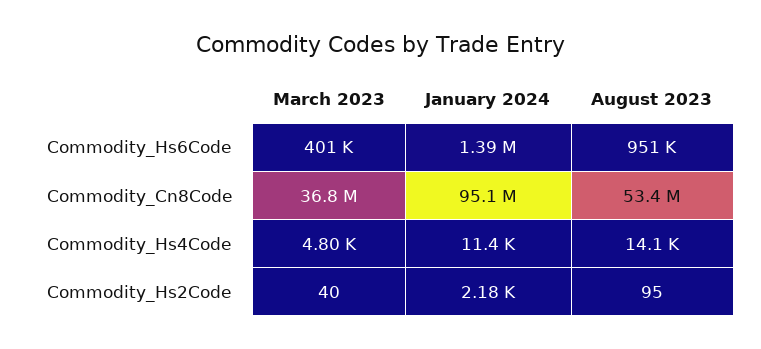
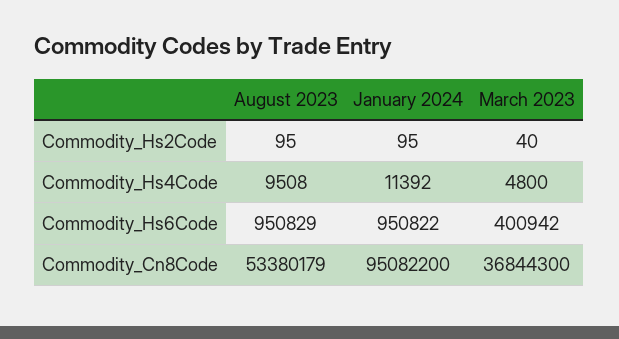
  {
    "March 2023": {
      "Commodity_Hs6Code": 400942,
      "Commodity_Cn8Code": 36844300,
      "Commodity_Hs4Code": 4800,
      "Commodity_Hs2Code": 40
    },
    "January 2024": {
-     "Commodity_Hs6Code": 1390000,
+     "Commodity_Hs6Code": 950822,
      "Commodity_Cn8Code": 95082200,
      "Commodity_Hs4Code": 11392,
-     "Commodity_Hs2Code": 2180
+     "Commodity_Hs2Code": 95
    },
    "August 2023": {
      "Commodity_Hs6Code": 950829,
      "Commodity_Cn8Code": 53380179,
-     "Commodity_Hs4Code": 14100,
+     "Commodity_Hs4Code": 9508,
      "Commodity_Hs2Code": 95
    }
  }

